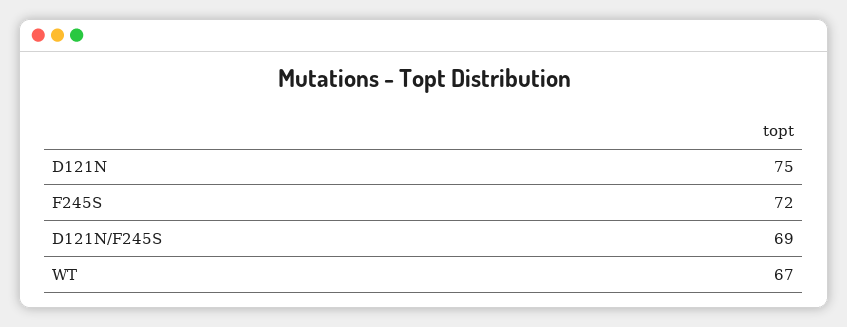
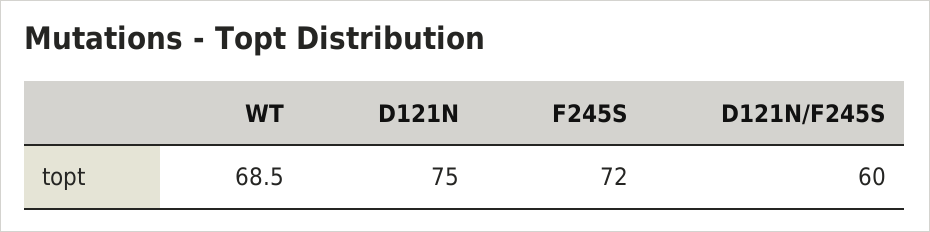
  {
    "D121N": 75,
    "F245S": 72,
-   "D121N/F245S": 69,
+   "D121N/F245S": 60,
-   "WT": 67
+   "WT": 68.5
  }

